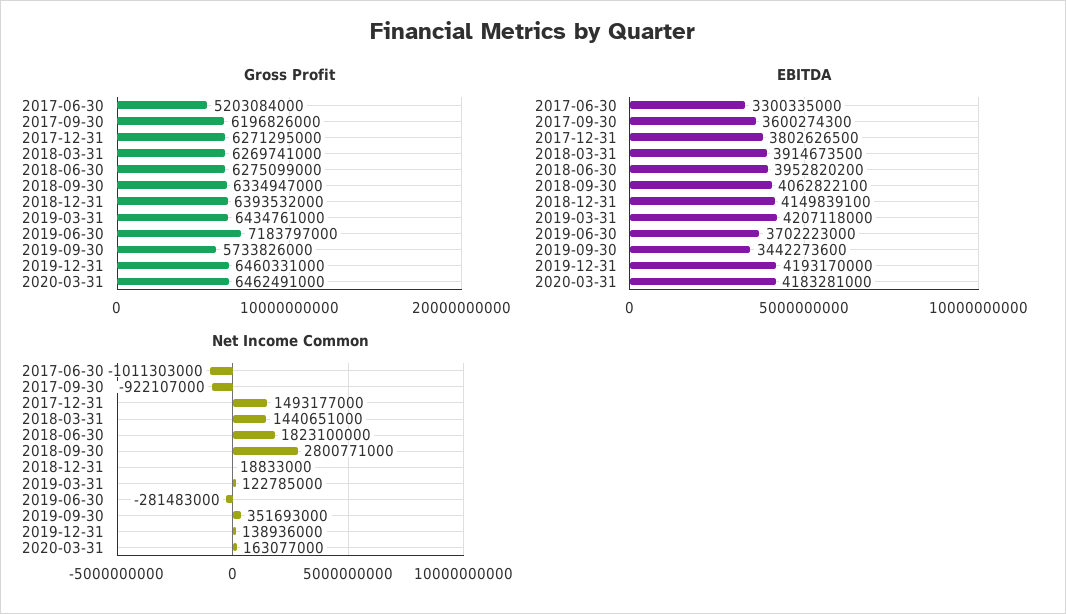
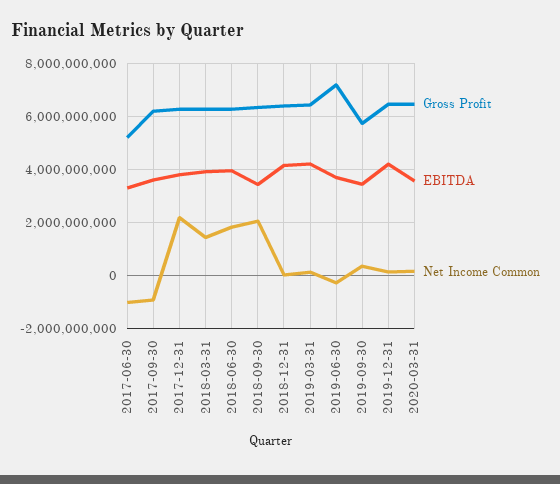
  {
    "Gross Profit": {
      "2017-06-30": 5203084000,
      "2017-09-30": 6196826000,
      "2017-12-31": 6271295000,
      "2018-03-31": 6269741000,
      "2018-06-30": 6275099000,
      "2018-09-30": 6334947000,
      "2018-12-31": 6393532000,
      "2019-03-31": 6434761000,
      "2019-06-30": 7183797000,
      "2019-09-30": 5733826000,
      "2019-12-31": 6460331000,
      "2020-03-31": 6462491000
    },
    "EBITDA": {
      "2017-06-30": 3300335000,
      "2017-09-30": 3600274300,
      "2017-12-31": 3802626500,
      "2018-03-31": 3914673500,
      "2018-06-30": 3952820200,
-     "2018-09-30": 4062822100,
+     "2018-09-30": 3500000000,
      "2018-12-31": 4149839100,
      "2019-03-31": 4207118000,
      "2019-06-30": 3702223000,
      "2019-09-30": 3442273600,
      "2019-12-31": 4193170000,
-     "2020-03-31": 4183281000
+     "2020-03-31": 3500000000
    },
    "Net Income Common": {
      "2017-06-30": -1011303000,
      "2017-09-30": -922107000,
-     "2017-12-31": 1493177000,
+     "2017-12-31": 2250000000,
      "2018-03-31": 1440651000,
      "2018-06-30": 1823100000,
-     "2018-09-30": 2800771000,
+     "2018-09-30": 2000000000,
      "2018-12-31": 18833000,
      "2019-03-31": 122785000,
      "2019-06-30": -281483000,
      "2019-09-30": 351693000,
      "2019-12-31": 138936000,
      "2020-03-31": 163077000
    }
  }

